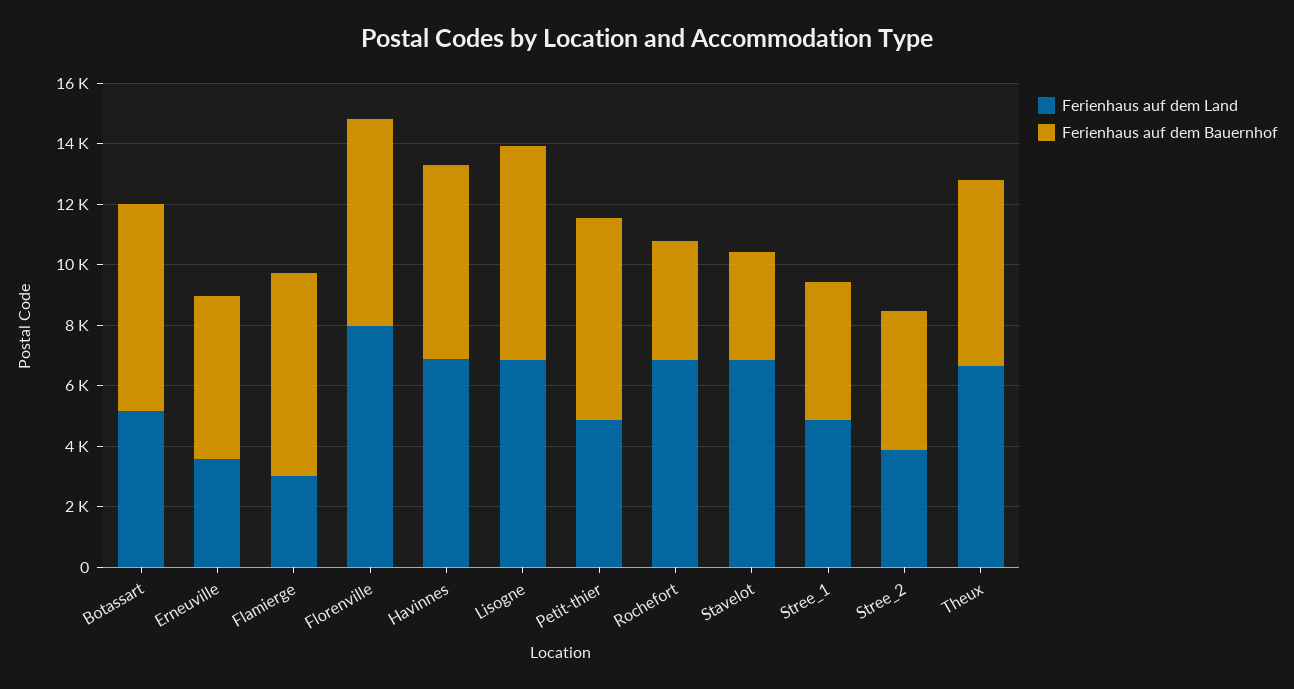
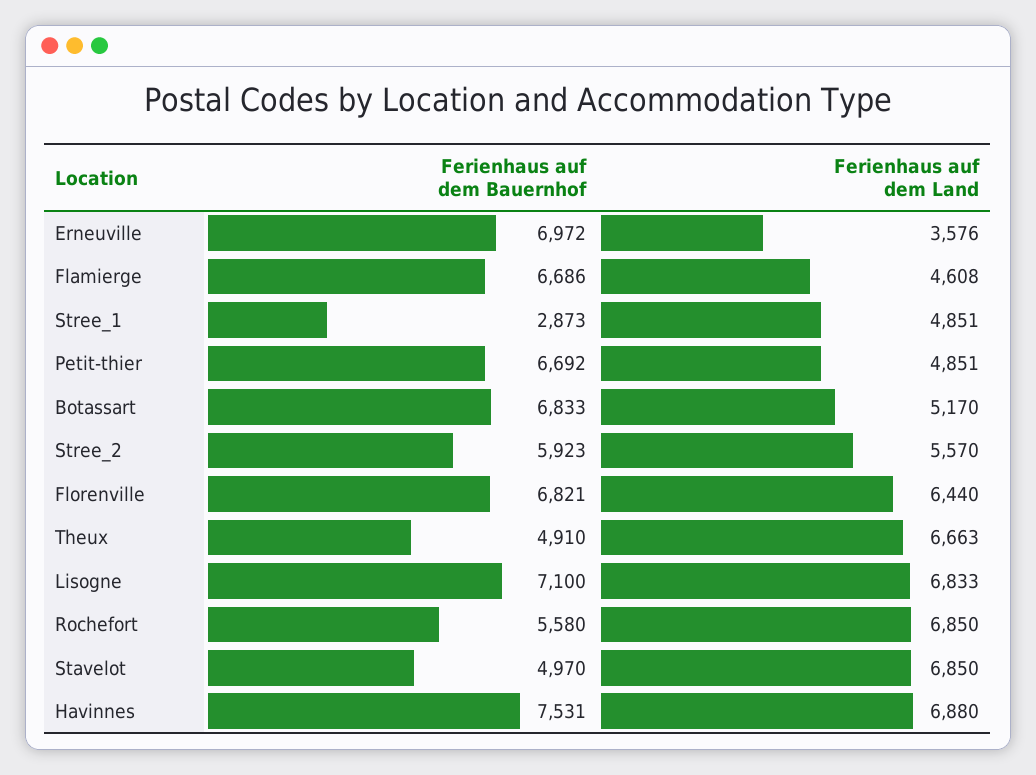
  {
    "Ferienhaus auf dem Land": {
      "Botassart": 5170,
      "Erneuville": 3576,
-     "Flamierge": 3000,
+     "Flamierge": 4608,
-     "Florenville": 8000,
+     "Florenville": 6440,
      "Havinnes": 6880,
      "Lisogne": 6833,
      "Petit-thier": 4851,
      "Rochefort": 6850,
      "Stavelot": 6850,
      "Stree_1": 4851,
-     "Stree_2": 4000,
+     "Stree_2": 5570,
      "Theux": 6663
    },
    "Ferienhaus auf dem Bauernhof": {
      "Botassart": 6833,
-     "Erneuville": 5500,
+     "Erneuville": 6972,
      "Flamierge": 6686,
      "Florenville": 6821,
-     "Havinnes": 6500,
+     "Havinnes": 7531,
      "Lisogne": 7100,
      "Petit-thier": 6692,
-     "Rochefort": 4000,
+     "Rochefort": 5580,
-     "Stavelot": 3500,
+     "Stavelot": 4970,
-     "Stree_1": 4500,
+     "Stree_1": 2873,
-     "Stree_2": 4500,
+     "Stree_2": 5923,
-     "Theux": 6000
+     "Theux": 4910
    }
  }

